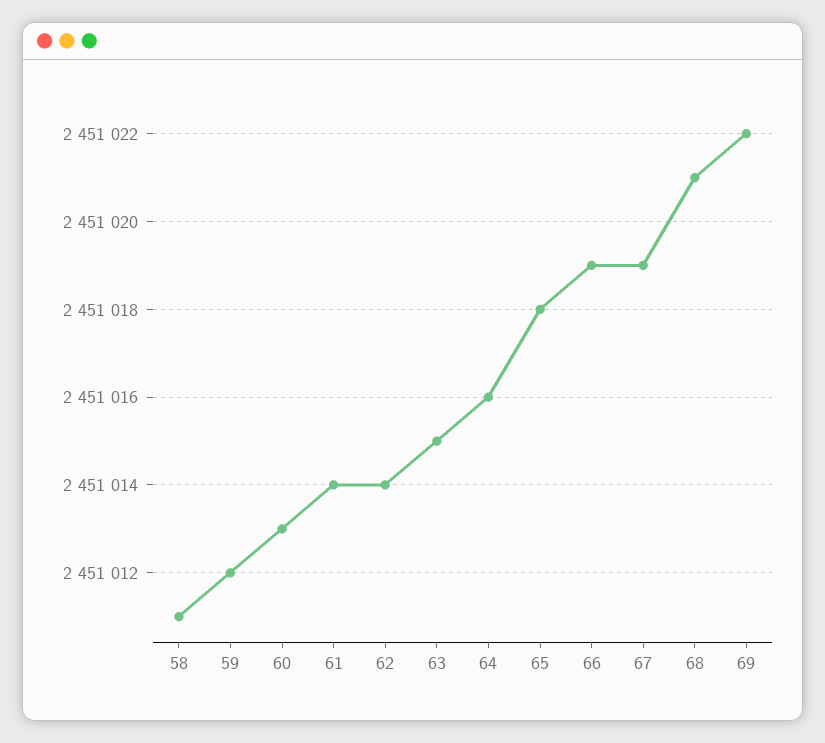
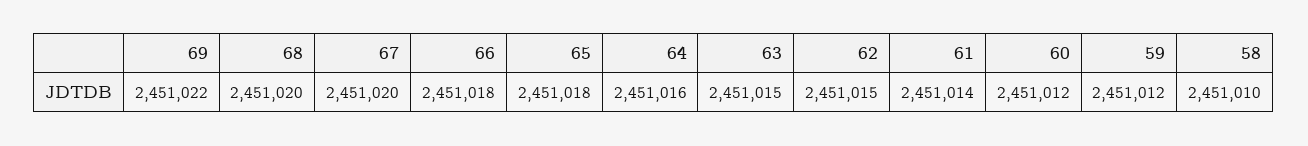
  {
-   "58": 2451011,
+   "58": 2451010,
    "59": 2451012,
-   "60": 2451013,
+   "60": 2451012,
    "61": 2451014,
-   "62": 2451014,
+   "62": 2451015,
    "63": 2451015,
    "64": 2451016,
    "65": 2451018,
-   "66": 2451019,
+   "66": 2451018,
-   "67": 2451019,
+   "67": 2451020,
-   "68": 2451021,
+   "68": 2451020,
    "69": 2451022
  }

